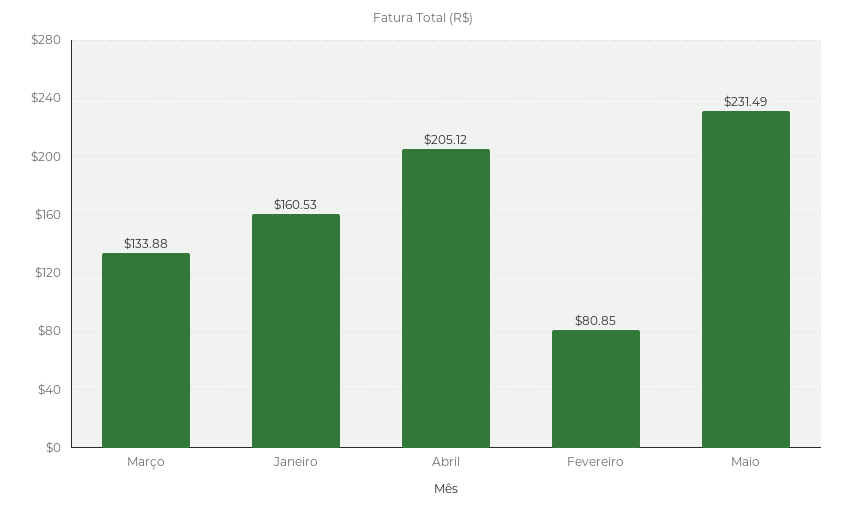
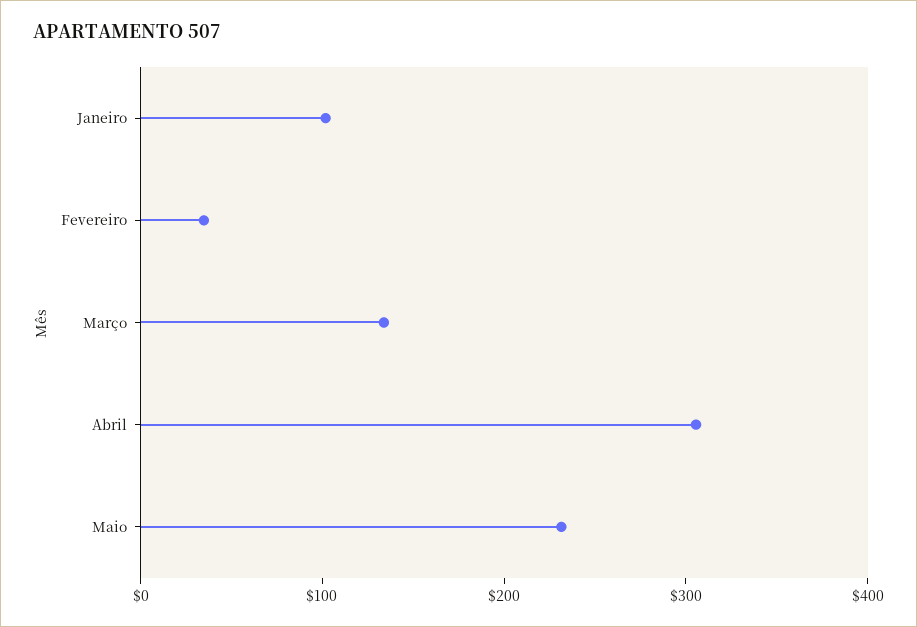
  {
    "Março": 133.88,
-   "Janeiro": 160.53,
+   "Janeiro": 100,
-   "Abril": 205.12,
+   "Abril": 300,
-   "Fevereiro": 80.85,
+   "Fevereiro": 40,
    "Maio": 231.49
  }

